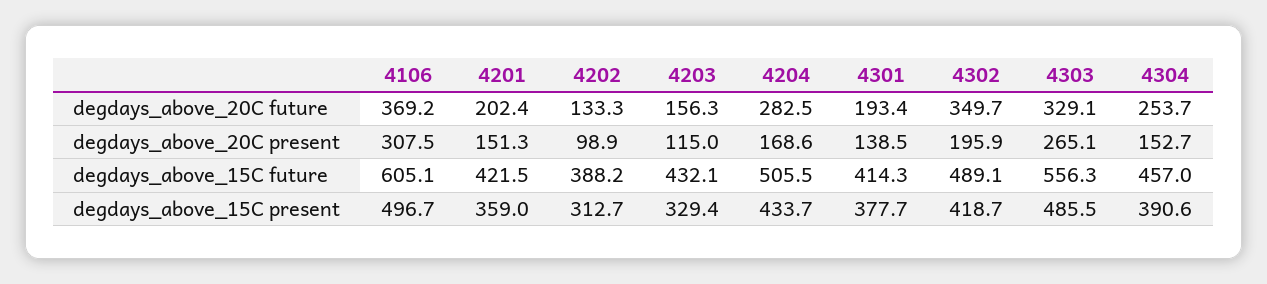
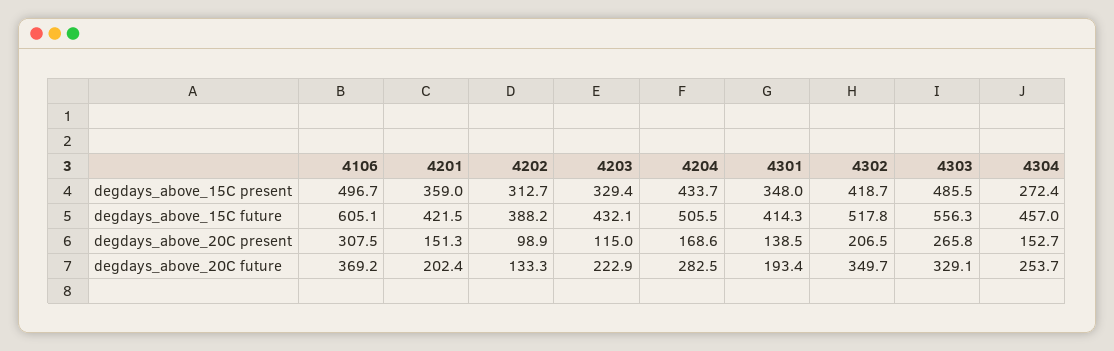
  {
    "4106": {
      "degdays_above_20C future": 369.2,
      "degdays_above_20C present": 307.5,
      "degdays_above_15C future": 605.1,
      "degdays_above_15C present": 496.7
    },
    "4201": {
      "degdays_above_20C future": 202.4,
      "degdays_above_20C present": 151.3,
      "degdays_above_15C future": 421.5,
      "degdays_above_15C present": 359
    },
    "4202": {
      "degdays_above_20C future": 133.3,
      "degdays_above_20C present": 98.9,
      "degdays_above_15C future": 388.2,
      "degdays_above_15C present": 312.7
    },
    "4203": {
-     "degdays_above_20C future": 156.3,
+     "degdays_above_20C future": 222.9,
      "degdays_above_20C present": 115,
      "degdays_above_15C future": 432.1,
      "degdays_above_15C present": 329.4
    },
    "4204": {
      "degdays_above_20C future": 282.5,
      "degdays_above_20C present": 168.6,
      "degdays_above_15C future": 505.5,
      "degdays_above_15C present": 433.7
    },
    "4301": {
      "degdays_above_20C future": 193.4,
      "degdays_above_20C present": 138.5,
      "degdays_above_15C future": 414.3,
-     "degdays_above_15C present": 377.7
+     "degdays_above_15C present": 348
    },
    "4302": {
      "degdays_above_20C future": 349.7,
-     "degdays_above_20C present": 195.9,
+     "degdays_above_20C present": 206.5,
-     "degdays_above_15C future": 489.1,
+     "degdays_above_15C future": 517.8,
      "degdays_above_15C present": 418.7
    },
    "4303": {
      "degdays_above_20C future": 329.1,
-     "degdays_above_20C present": 265.1,
+     "degdays_above_20C present": 265.8,
      "degdays_above_15C future": 556.3,
      "degdays_above_15C present": 485.5
    },
    "4304": {
      "degdays_above_20C future": 253.7,
      "degdays_above_20C present": 152.7,
      "degdays_above_15C future": 457,
-     "degdays_above_15C present": 390.6
+     "degdays_above_15C present": 272.4
    }
  }

